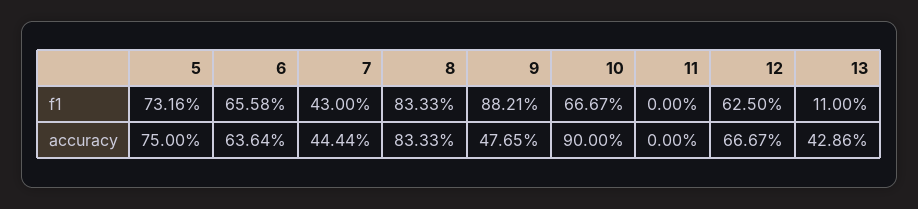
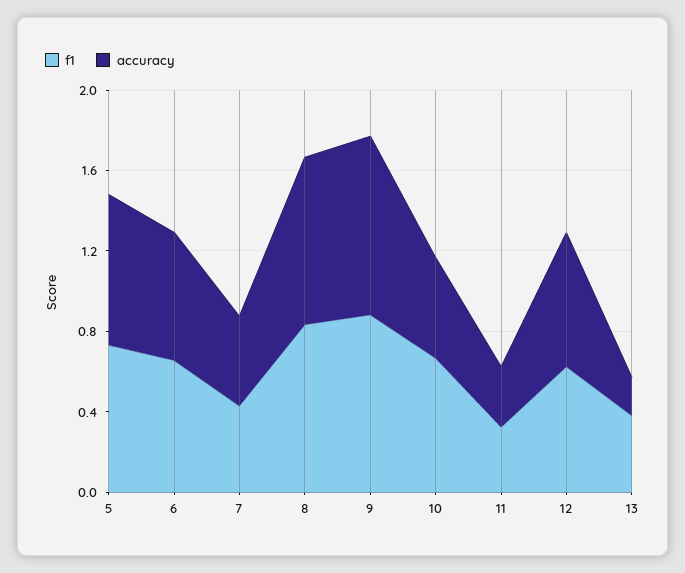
  {
    "f1": {
      "5": 0.7316,
      "6": 0.6558,
      "7": 0.43,
      "8": 0.8333,
      "9": 0.8821,
      "10": 0.6667,
-     "11": 0,
+     "11": 0.3,
      "12": 0.625,
-     "13": 0.11
+     "13": 0.4
    },
    "accuracy": {
      "5": 0.75,
      "6": 0.6364,
      "7": 0.4444,
      "8": 0.8333,
-     "9": 0.4765,
+     "9": 0.9,
-     "10": 0.9,
+     "10": 0.5,
-     "11": 0,
+     "11": 0.3,
      "12": 0.6667,
-     "13": 0.4286
+     "13": 0.2
    }
  }

